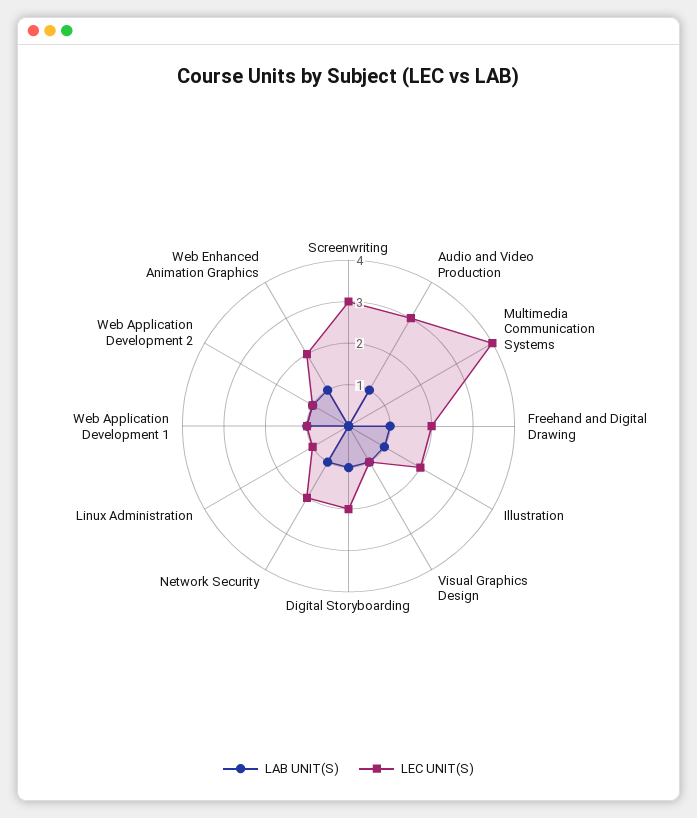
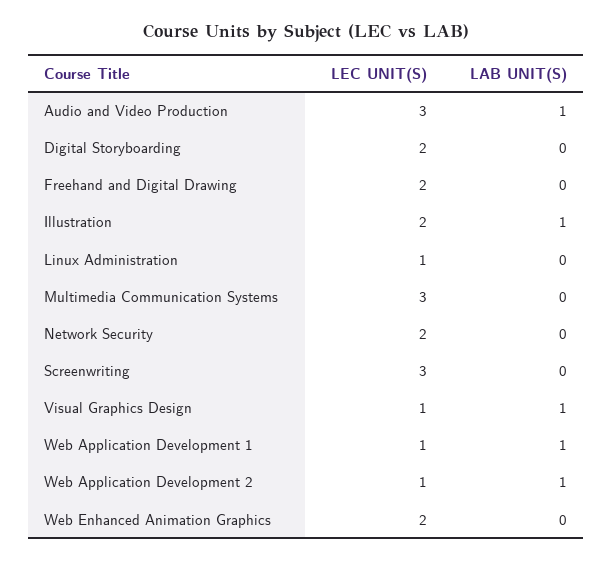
  {
    "LAB UNIT(S)": {
      "Screenwriting": 0,
      "Audio and Video Production": 1,
      "Multimedia Communication Systems": 0,
-     "Freehand and Digital Drawing": 1,
+     "Freehand and Digital Drawing": 0,
      "Illustration": 1,
      "Visual Graphics Design": 1,
-     "Digital Storyboarding": 1,
+     "Digital Storyboarding": 0,
-     "Network Security": 1,
+     "Network Security": 0,
      "Linux Administration": 0,
      "Web Application Development 1": 1,
      "Web Application Development 2": 1,
-     "Web Enhanced Animation Graphics": 1
+     "Web Enhanced Animation Graphics": 0
    },
    "LEC UNIT(S)": {
      "Screenwriting": 3,
      "Audio and Video Production": 3,
-     "Multimedia Communication Systems": 4,
+     "Multimedia Communication Systems": 3,
      "Freehand and Digital Drawing": 2,
      "Illustration": 2,
      "Visual Graphics Design": 1,
      "Digital Storyboarding": 2,
      "Network Security": 2,
      "Linux Administration": 1,
      "Web Application Development 1": 1,
      "Web Application Development 2": 1,
      "Web Enhanced Animation Graphics": 2
    }
  }

